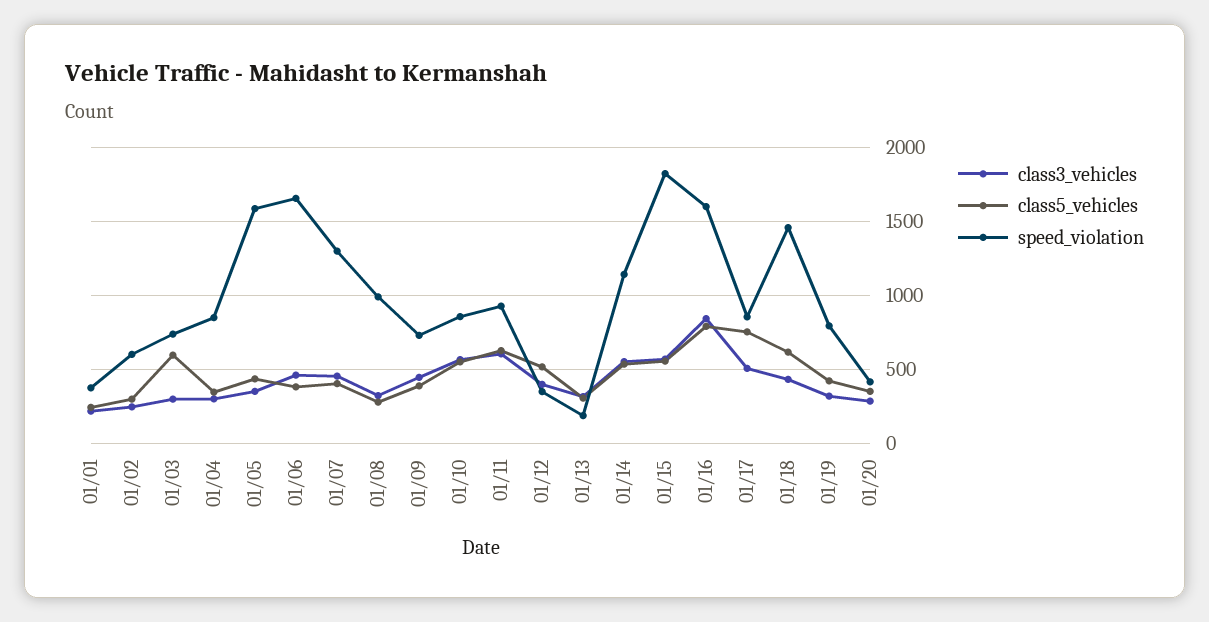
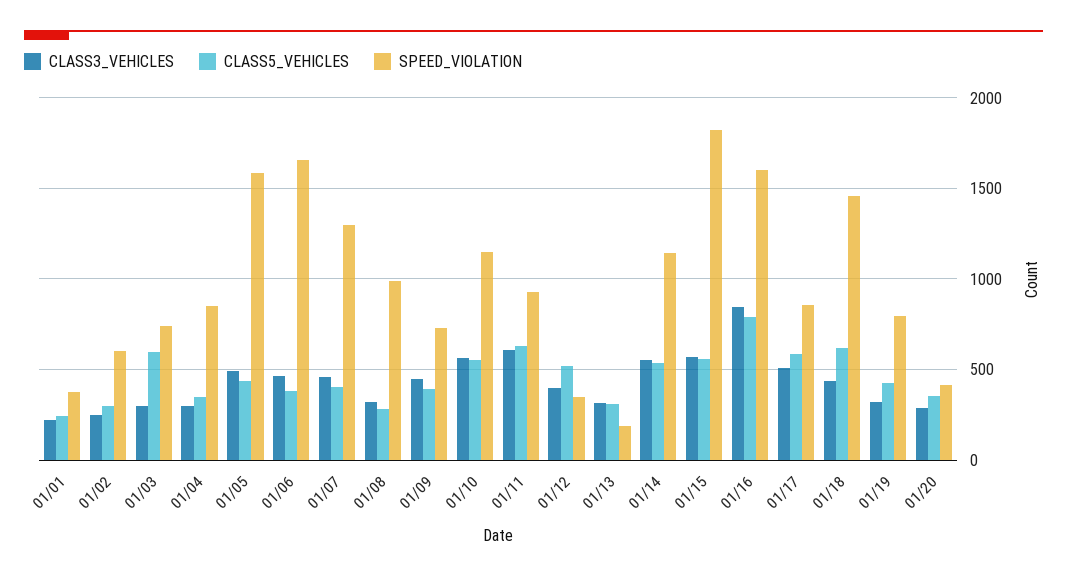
  {
    "class3_vehicles": {
      "01/01": 200,
      "01/02": 250,
      "01/03": 300,
      "01/04": 300,
-     "01/05": 350,
+     "01/05": 500,
      "01/06": 450,
      "01/07": 450,
      "01/08": 300,
      "01/09": 450,
      "01/10": 550,
      "01/11": 600,
      "01/12": 400,
      "01/13": 300,
      "01/14": 550,
      "01/15": 550,
      "01/16": 850,
      "01/17": 500,
      "01/18": 450,
      "01/19": 300,
      "01/20": 300
    },
    "class5_vehicles": {
      "01/01": 250,
      "01/02": 300,
      "01/03": 600,
      "01/04": 350,
      "01/05": 450,
      "01/06": 400,
      "01/07": 400,
      "01/08": 300,
      "01/09": 400,
      "01/10": 550,
      "01/11": 650,
      "01/12": 500,
      "01/13": 300,
      "01/14": 550,
      "01/15": 550,
      "01/16": 800,
-     "01/17": 750,
+     "01/17": 600,
      "01/18": 600,
      "01/19": 400,
      "01/20": 350
    },
    "speed_violation": {
      "01/01": 400,
      "01/02": 600,
      "01/03": 750,
      "01/04": 850,
      "01/05": 1600,
      "01/06": 1650,
      "01/07": 1300,
      "01/08": 1000,
      "01/09": 750,
-     "01/10": 850,
+     "01/10": 1150,
      "01/11": 950,
      "01/12": 350,
      "01/13": 200,
      "01/14": 1150,
      "01/15": 1800,
      "01/16": 1600,
      "01/17": 850,
      "01/18": 1450,
      "01/19": 800,
      "01/20": 400
    }
  }

